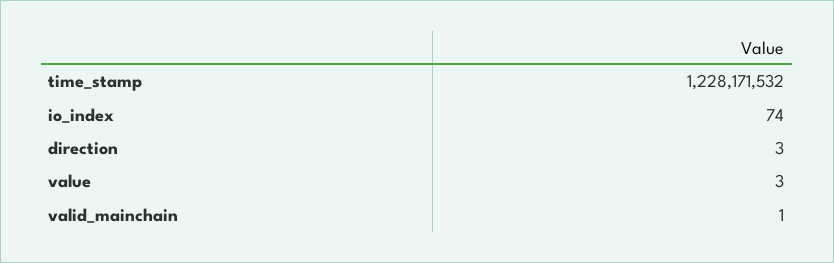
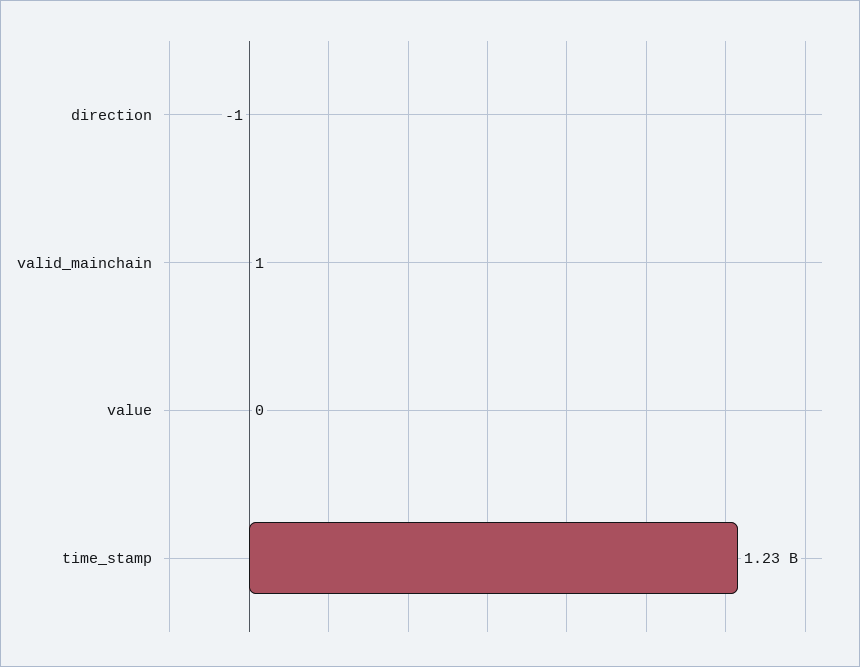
  {
    "time_stamp": 1228171532,
-   "io_index": 74,
-   "direction": 3,
+   "direction": -1,
-   "value": 3,
+   "value": 0,
    "valid_mainchain": 1
  }

